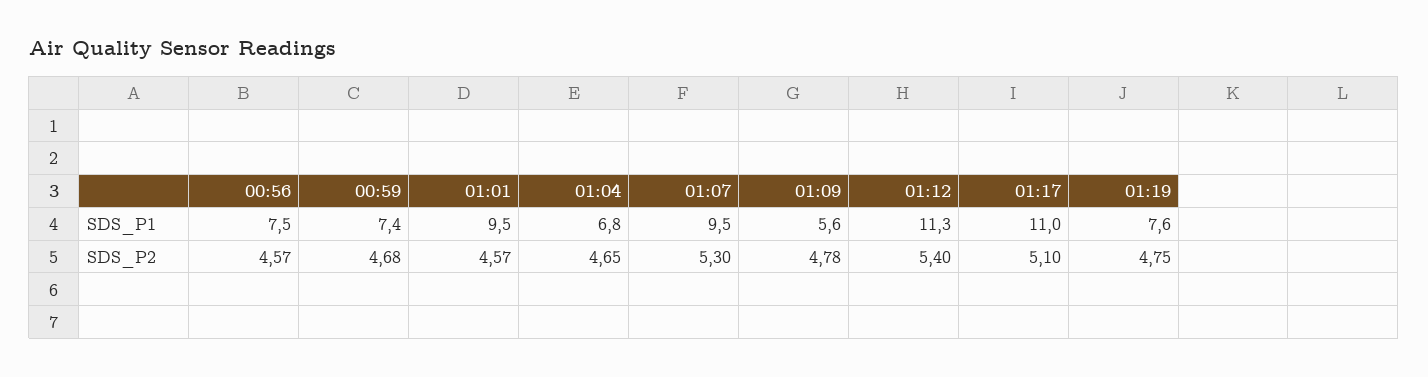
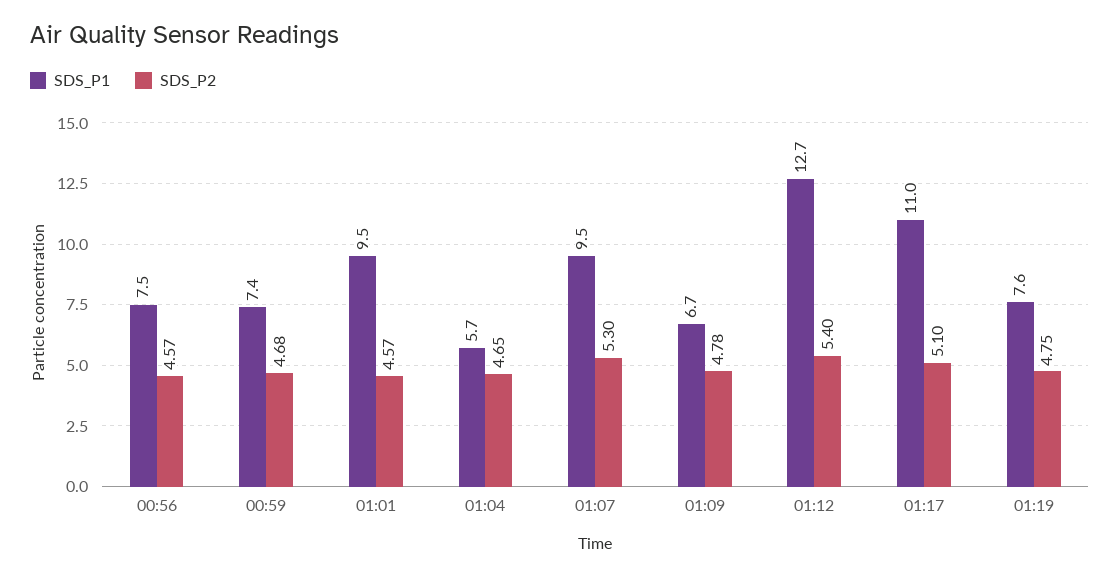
  {
    "SDS_P1": {
      "00:56": 7.5,
      "00:59": 7.4,
      "01:01": 9.5,
-     "01:04": 6.8,
+     "01:04": 5.7,
      "01:07": 9.5,
-     "01:09": 5.6,
+     "01:09": 6.7,
-     "01:12": 11.3,
+     "01:12": 12.7,
      "01:17": 11,
      "01:19": 7.6
    },
    "SDS_P2": {
      "00:56": 4.57,
      "00:59": 4.68,
      "01:01": 4.57,
      "01:04": 4.65,
      "01:07": 5.3,
      "01:09": 4.78,
      "01:12": 5.4,
      "01:17": 5.1,
      "01:19": 4.75
    }
  }

